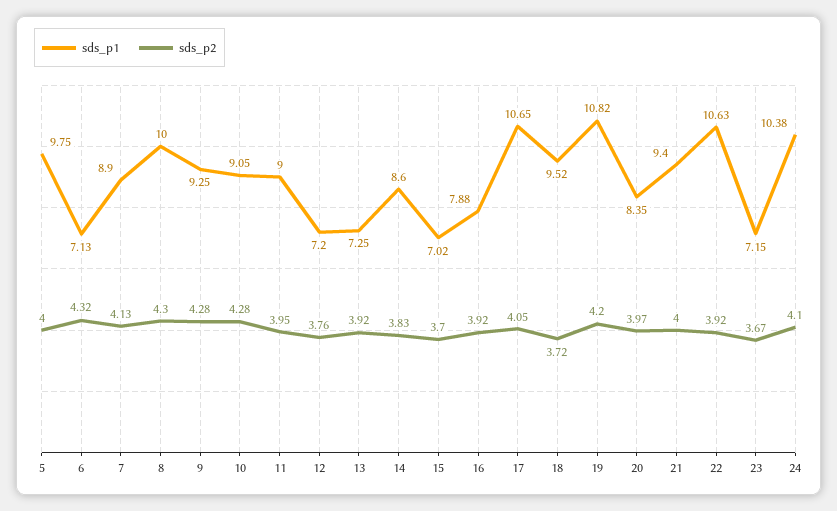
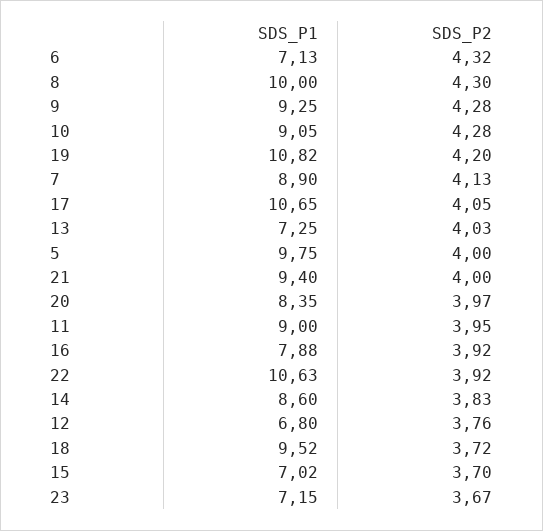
  {
    "sds_p1": {
      "5": 9.75,
      "6": 7.13,
      "7": 8.9,
      "8": 10,
      "9": 9.25,
      "10": 9.05,
      "11": 9,
-     "12": 7.2,
+     "12": 6.8,
      "13": 7.25,
      "14": 8.6,
      "15": 7.02,
      "16": 7.88,
      "17": 10.65,
      "18": 9.52,
      "19": 10.82,
      "20": 8.35,
      "21": 9.4,
      "22": 10.63,
-     "23": 7.15,
+     "23": 7.15
-     "24": 10.38
    },
    "sds_p2": {
      "5": 4,
      "6": 4.32,
      "7": 4.13,
      "8": 4.3,
      "9": 4.28,
      "10": 4.28,
      "11": 3.95,
      "12": 3.76,
-     "13": 3.92,
+     "13": 4.03,
      "14": 3.83,
      "15": 3.7,
      "16": 3.92,
      "17": 4.05,
      "18": 3.72,
      "19": 4.2,
      "20": 3.97,
      "21": 4,
      "22": 3.92,
-     "23": 3.67,
+     "23": 3.67
-     "24": 4.1
    }
  }

